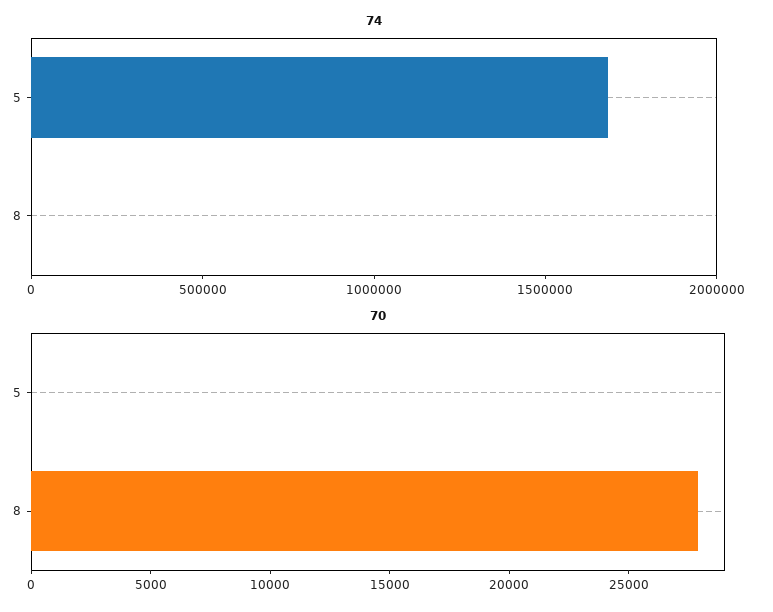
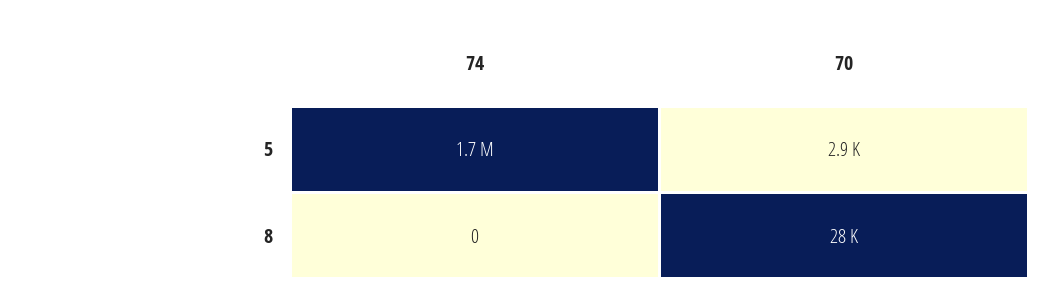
  {
    "74": {
      "5": 1700000,
      "8": 0
    },
    "70": {
-     "5": 0,
+     "5": 2900,
      "8": 28000
    }
  }

